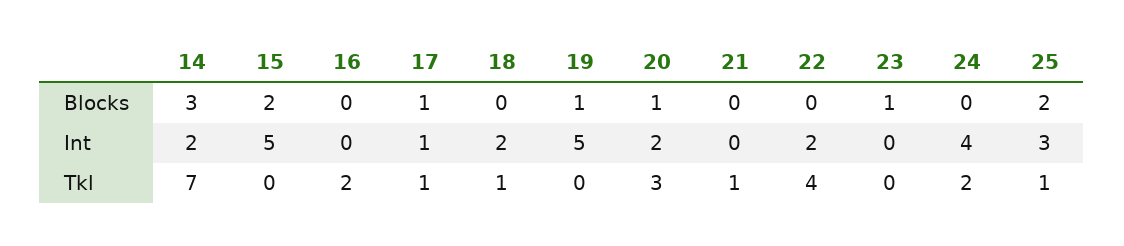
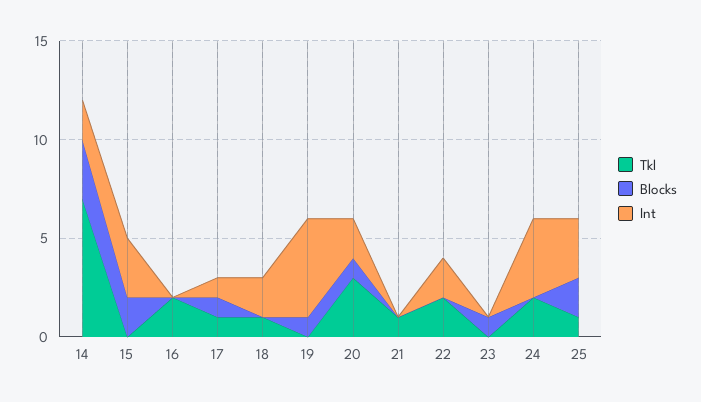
  {
    "Blocks": {
      "14": 3,
      "15": 2,
      "16": 0,
      "17": 1,
      "18": 0,
      "19": 1,
      "20": 1,
      "21": 0,
      "22": 0,
      "23": 1,
      "24": 0,
      "25": 2
    },
    "Int": {
      "14": 2,
-     "15": 5,
+     "15": 3,
      "16": 0,
      "17": 1,
      "18": 2,
      "19": 5,
      "20": 2,
      "21": 0,
      "22": 2,
      "23": 0,
      "24": 4,
      "25": 3
    },
    "Tkl": {
      "14": 7,
      "15": 0,
      "16": 2,
      "17": 1,
      "18": 1,
      "19": 0,
      "20": 3,
      "21": 1,
-     "22": 4,
+     "22": 2,
      "23": 0,
      "24": 2,
      "25": 1
    }
  }

